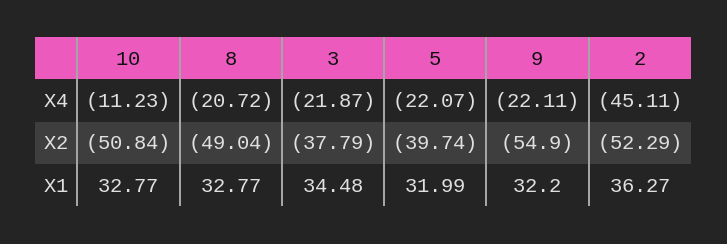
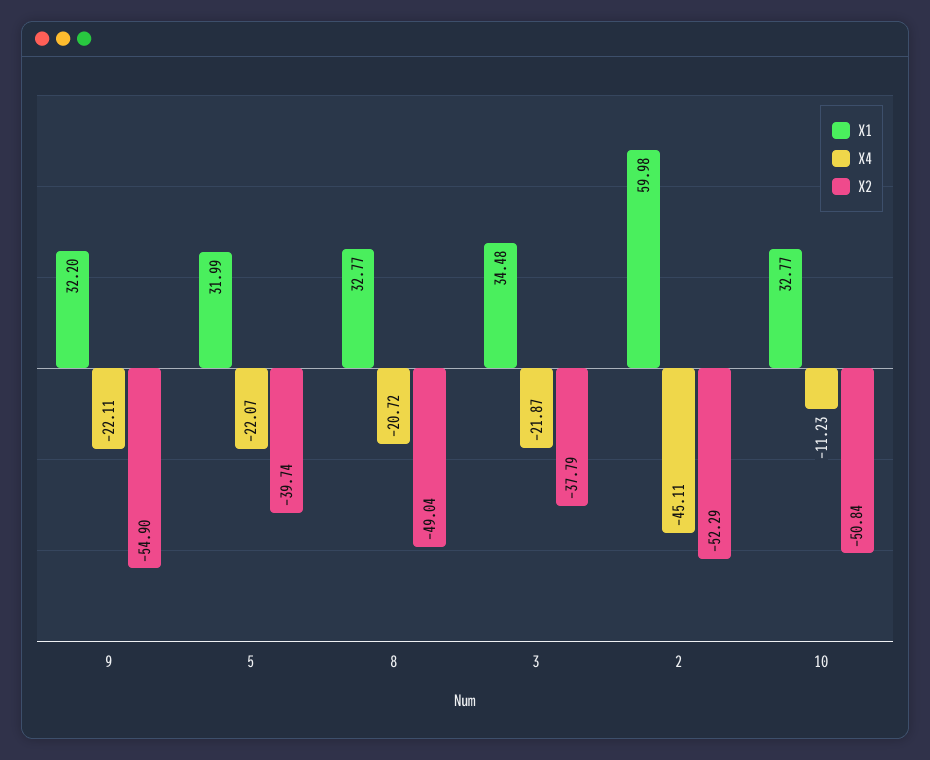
  {
    "X4": {
      "10": -11.23,
      "8": -20.72,
      "3": -21.87,
      "5": -22.07,
      "9": -22.11,
      "2": -45.11
    },
    "X2": {
      "10": -50.84,
      "8": -49.04,
      "3": -37.79,
      "5": -39.74,
      "9": -54.9,
      "2": -52.29
    },
    "X1": {
      "10": 32.77,
      "8": 32.77,
      "3": 34.48,
      "5": 31.99,
      "9": 32.2,
-     "2": 36.27
+     "2": 59.98
    }
  }

